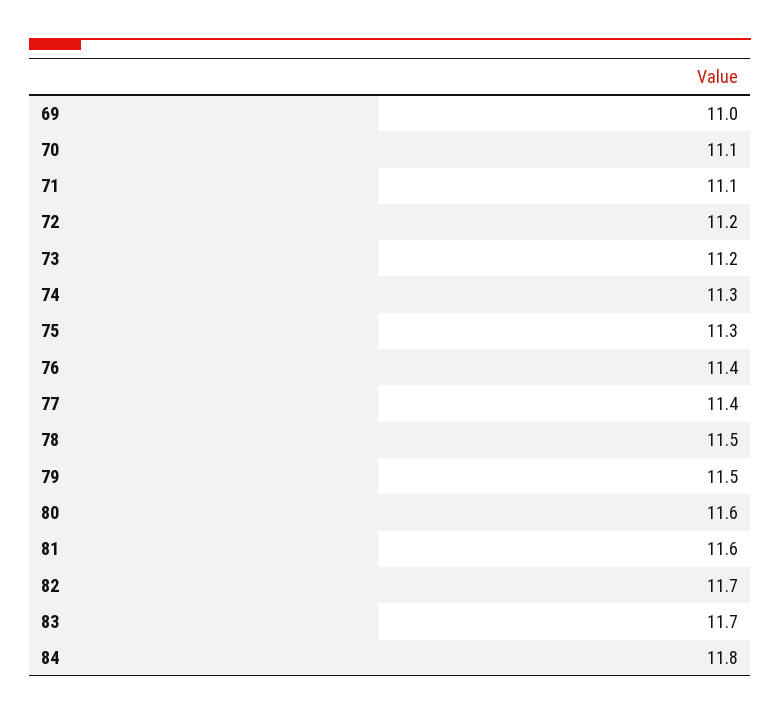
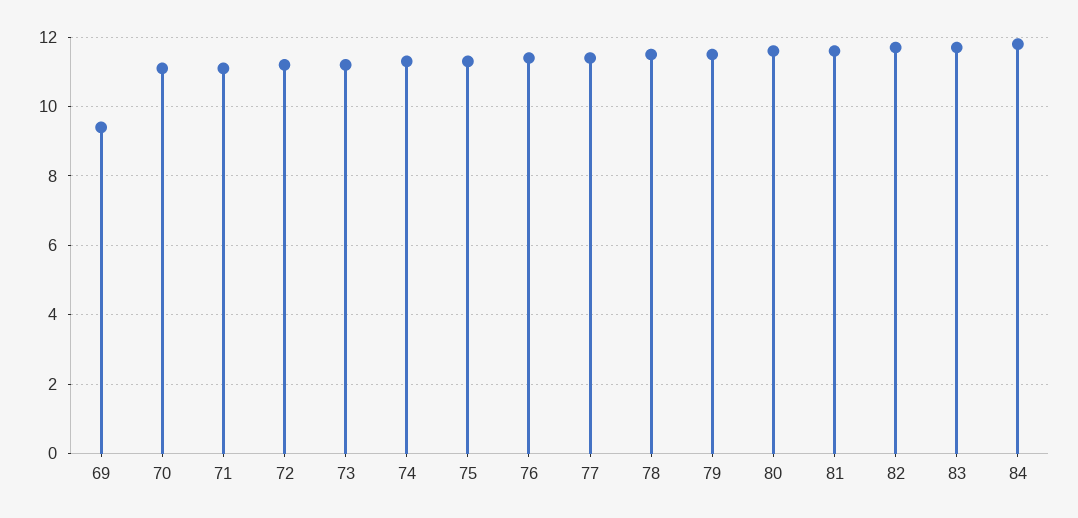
  {
-   "69": 11,
+   "69": 9.5,
    "70": 11.1,
    "71": 11.1,
    "72": 11.2,
    "73": 11.2,
    "74": 11.3,
    "75": 11.3,
    "76": 11.4,
    "77": 11.4,
    "78": 11.5,
    "79": 11.5,
    "80": 11.6,
    "81": 11.6,
    "82": 11.7,
    "83": 11.7,
    "84": 11.8
  }

